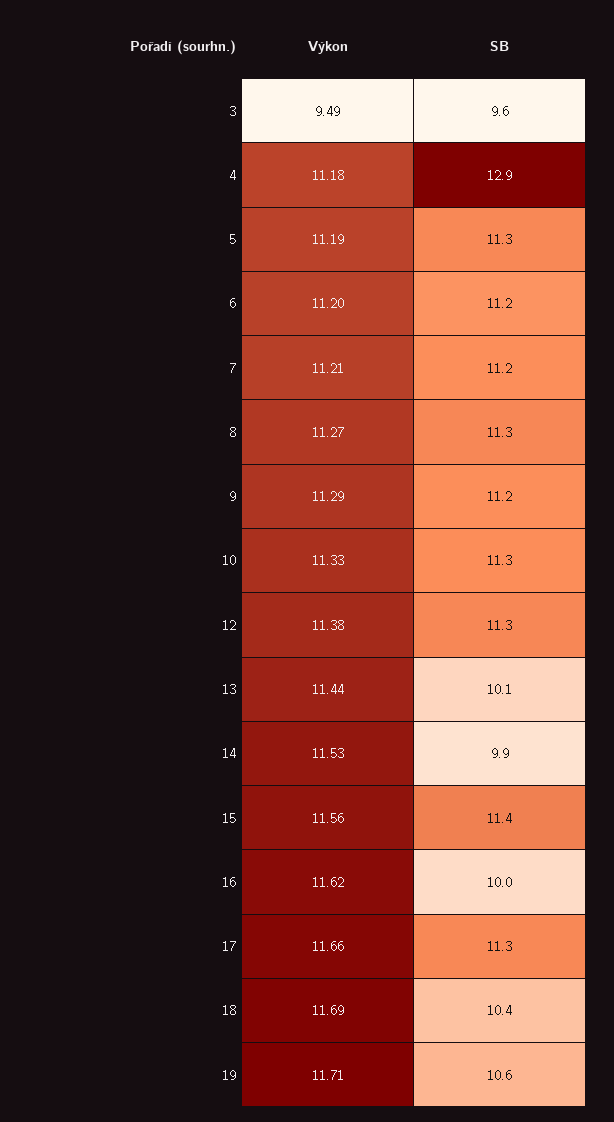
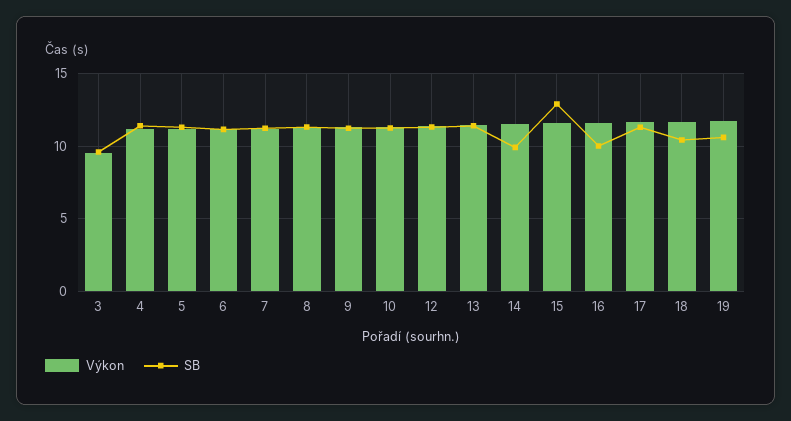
  {
    "Výkon": {
      "3": 9.49,
      "4": 11.18,
      "5": 11.19,
      "6": 11.2,
      "7": 11.21,
      "8": 11.27,
      "9": 11.29,
      "10": 11.33,
      "12": 11.38,
      "13": 11.44,
      "14": 11.53,
      "15": 11.56,
      "16": 11.62,
      "17": 11.66,
      "18": 11.69,
      "19": 11.71
    },
    "SB": {
      "3": 9.6,
-     "4": 12.9,
+     "4": 11.5,
      "5": 11.3,
      "6": 11.2,
      "7": 11.2,
      "8": 11.3,
      "9": 11.2,
      "10": 11.3,
      "12": 11.3,
-     "13": 10.1,
+     "13": 11.5,
      "14": 9.9,
-     "15": 11.4,
+     "15": 13,
      "16": 10,
      "17": 11.3,
      "18": 10.4,
      "19": 10.6
    }
  }

